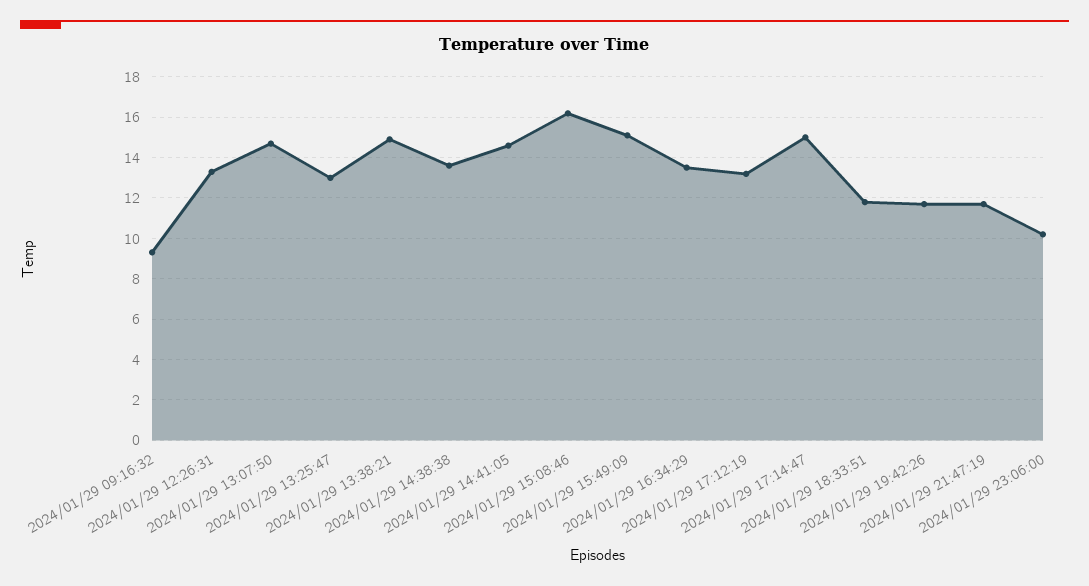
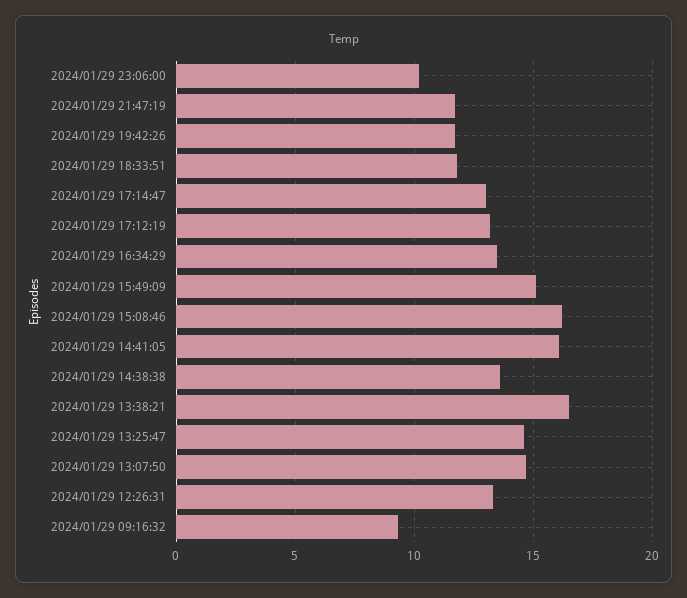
  {
    "2024/01/29 09:16:32": 9.5,
    "2024/01/29 12:26:31": 13.5,
    "2024/01/29 13:07:50": 14.5,
-   "2024/01/29 13:25:47": 13,
+   "2024/01/29 13:25:47": 14.5,
-   "2024/01/29 13:38:21": 15,
+   "2024/01/29 13:38:21": 16.5,
    "2024/01/29 14:38:38": 13.5,
-   "2024/01/29 14:41:05": 14.5,
+   "2024/01/29 14:41:05": 16,
    "2024/01/29 15:08:46": 16,
    "2024/01/29 15:49:09": 15,
    "2024/01/29 16:34:29": 13.5,
    "2024/01/29 17:12:19": 13,
-   "2024/01/29 17:14:47": 15,
+   "2024/01/29 17:14:47": 13,
    "2024/01/29 18:33:51": 12,
    "2024/01/29 19:42:26": 11.5,
    "2024/01/29 21:47:19": 11.5,
    "2024/01/29 23:06:00": 10
  }

